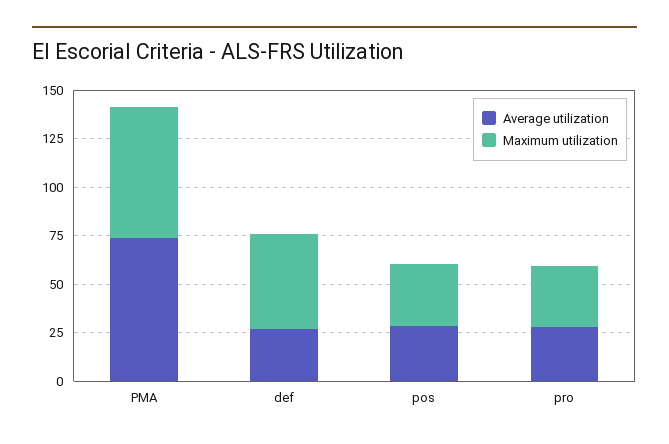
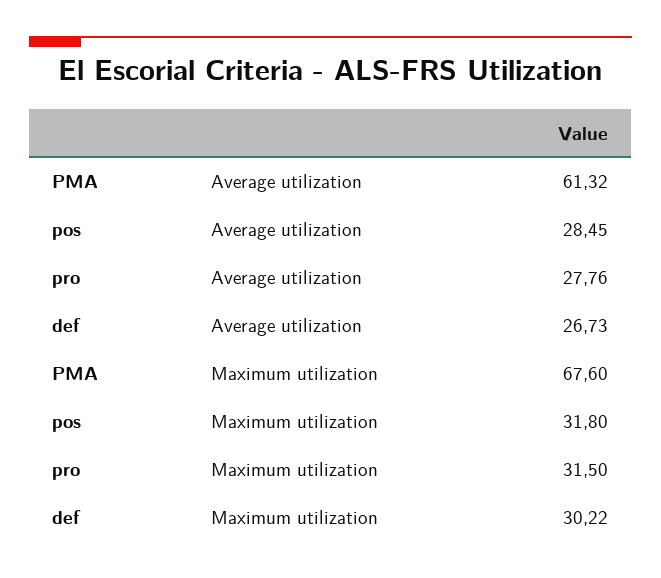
  {
    "Average utilization": {
-     "PMA": 75,
+     "PMA": 61.32,
      "def": 26.73,
      "pos": 28.45,
      "pro": 27.76
    },
    "Maximum utilization": {
      "PMA": 67.6,
-     "def": 50,
+     "def": 30.22,
      "pos": 31.8,
      "pro": 31.5
    }
  }

